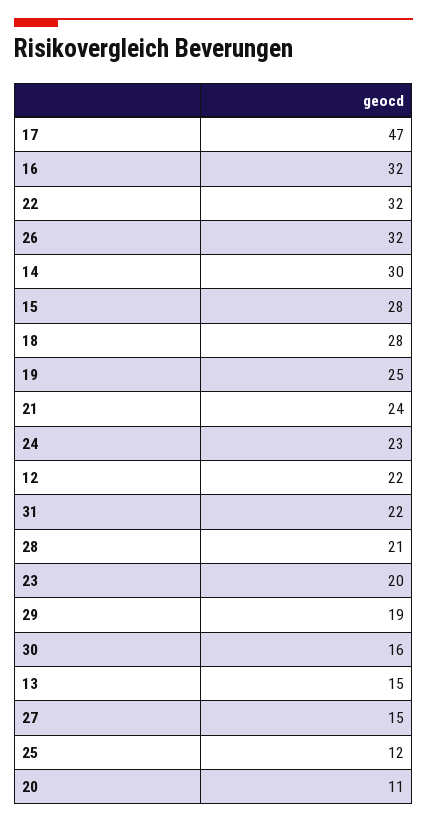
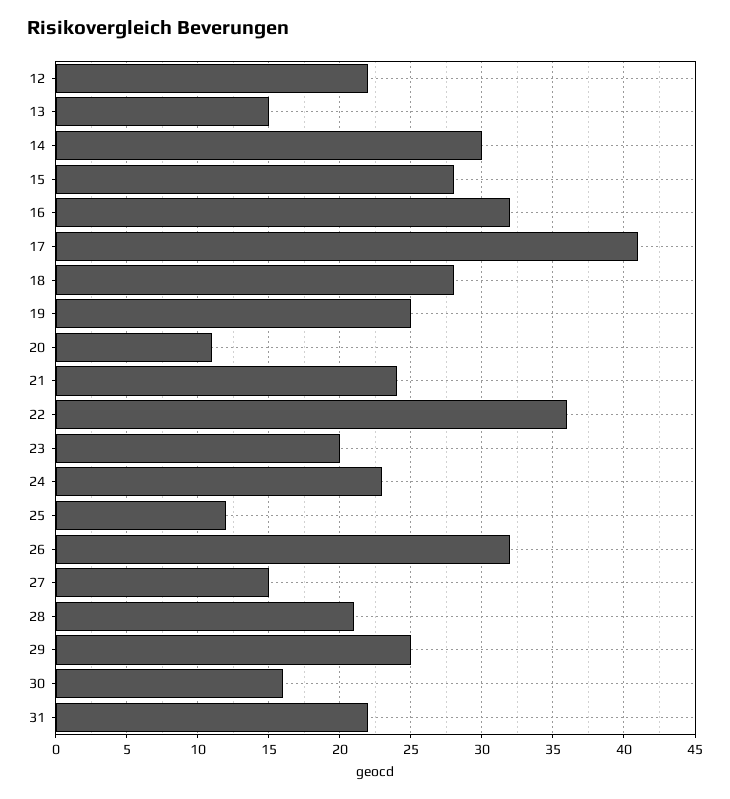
  {
-   "17": 47,
+   "17": 41,
    "16": 32,
-   "22": 32,
+   "22": 36,
    "26": 32,
    "14": 30,
    "15": 28,
    "18": 28,
    "19": 25,
    "21": 24,
    "24": 23,
    "12": 22,
    "31": 22,
    "28": 21,
    "23": 20,
-   "29": 19,
+   "29": 25,
    "30": 16,
    "13": 15,
    "27": 15,
    "25": 12,
    "20": 11
  }

